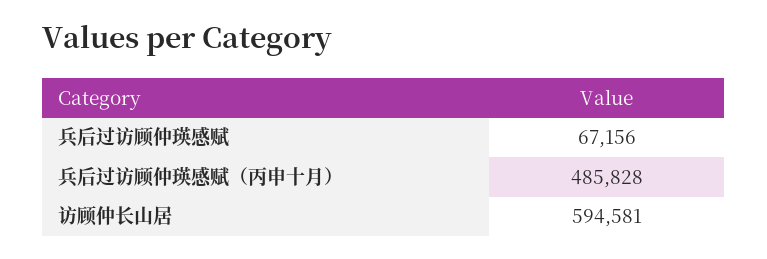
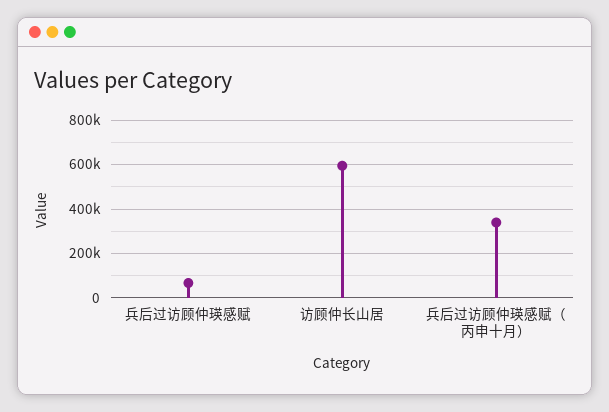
  {
    "兵后过访顾仲瑛感赋": 67156,
-   "兵后过访顾仲瑛感赋（丙申十月）": 485828,
+   "兵后过访顾仲瑛感赋（丙申十月）": 350000,
    "访顾仲长山居": 594581
  }

